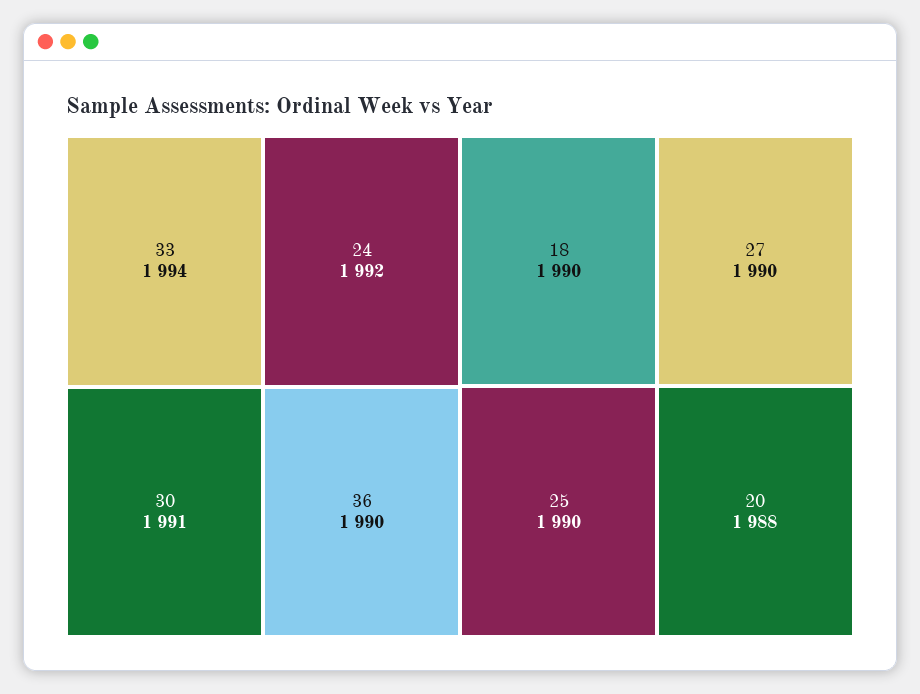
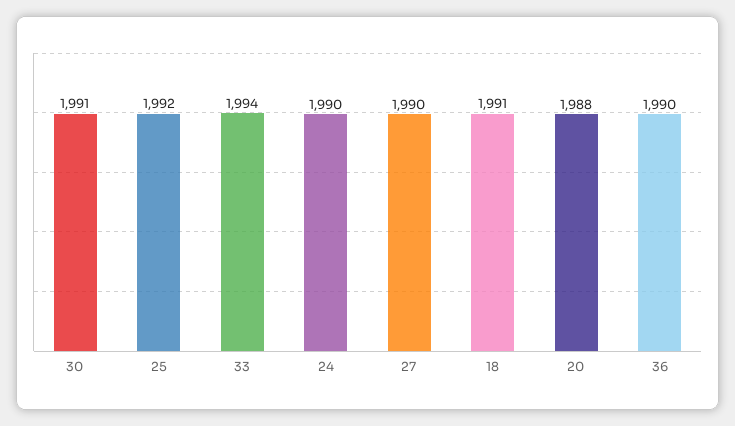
  {
    "33": 1994,
-   "24": 1992,
+   "24": 1990,
    "30": 1991,
    "36": 1990,
-   "18": 1990,
+   "18": 1991,
    "27": 1990,
-   "25": 1990,
+   "25": 1992,
    "20": 1988
  }

